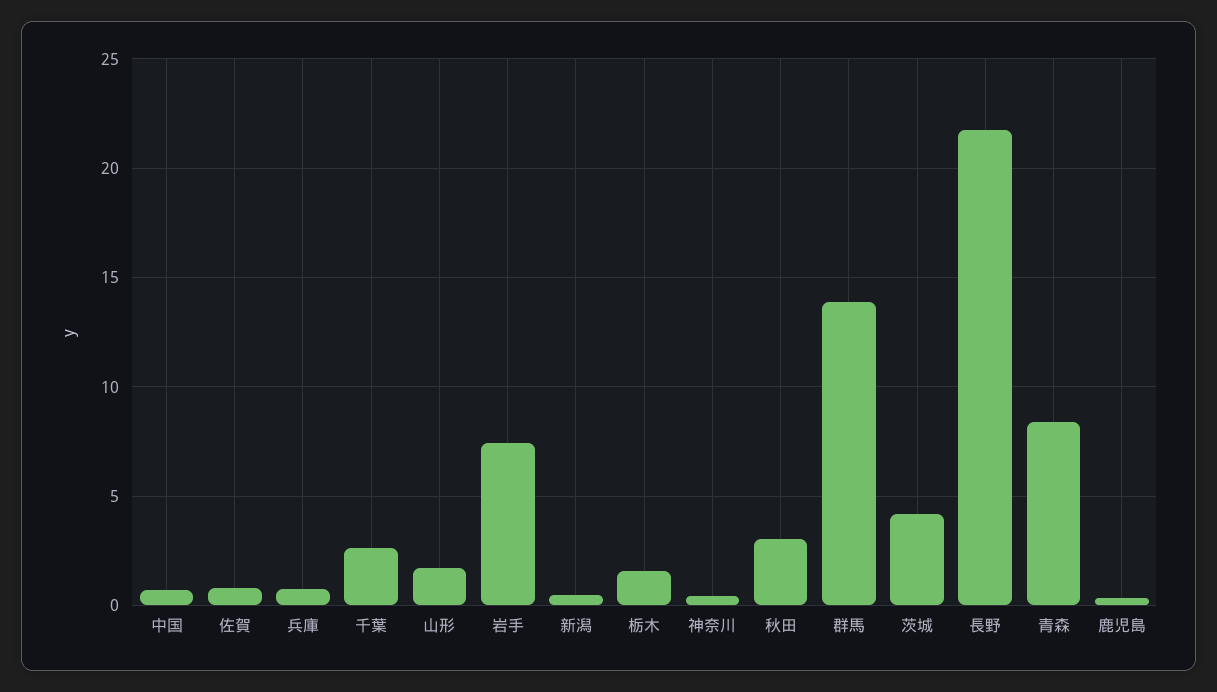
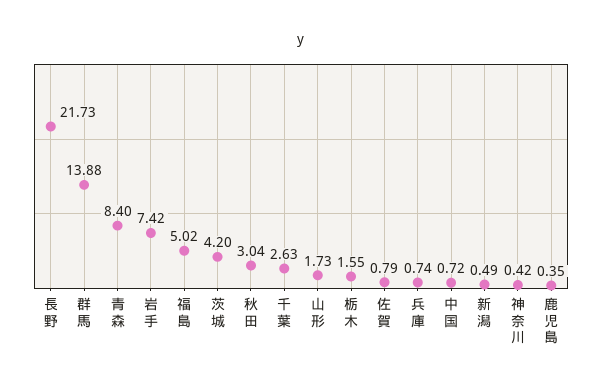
  {
    "中国": 0.72,
    "佐賀": 0.79,
    "兵庫": 0.74,
    "千葉": 2.63,
    "山形": 1.73,
    "岩手": 7.42,
    "新潟": 0.49,
    "栃木": 1.55,
    "神奈川": 0.42,
    "秋田": 3.04,
    "群馬": 13.88,
    "茨城": 4.2,
    "長野": 21.73,
    "青森": 8.4,
-   "鹿児島": 0.35
+   "鹿児島": 0.35,
+   "福島": 5.02
  }

